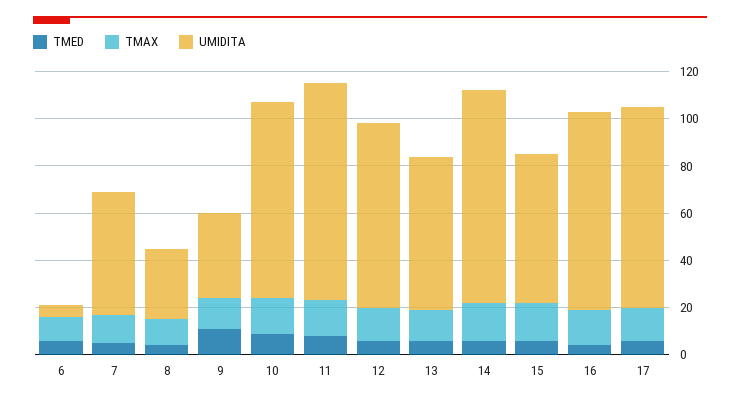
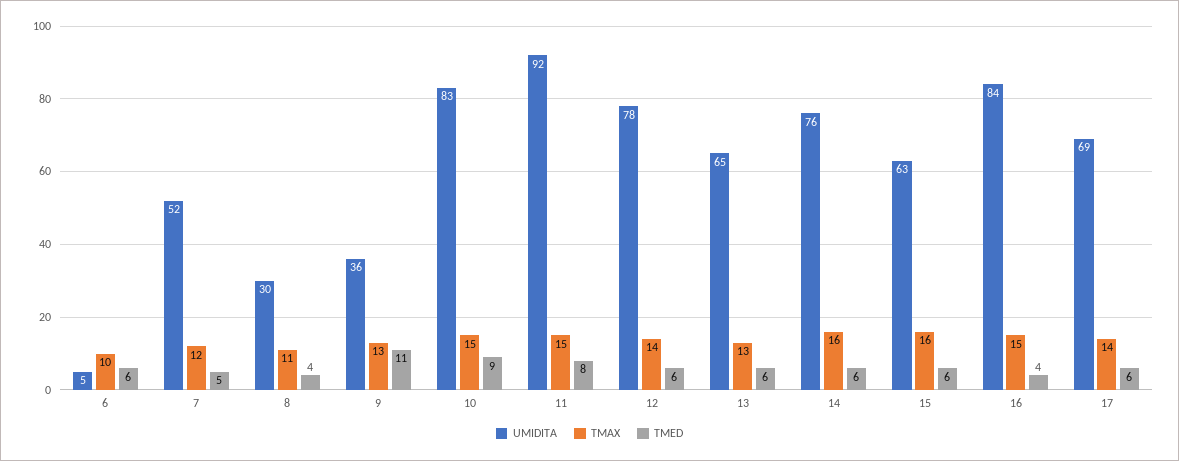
  {
    "TMED": {
      "6": 6,
      "7": 5,
      "8": 4,
      "9": 11,
      "10": 9,
      "11": 8,
      "12": 6,
      "13": 6,
      "14": 6,
      "15": 6,
      "16": 4,
      "17": 6
    },
    "TMAX": {
      "6": 10,
      "7": 12,
      "8": 11,
      "9": 13,
      "10": 15,
      "11": 15,
      "12": 14,
      "13": 13,
      "14": 16,
      "15": 16,
      "16": 15,
      "17": 14
    },
    "UMIDITA": {
      "6": 5,
      "7": 52,
      "8": 30,
      "9": 36,
      "10": 83,
      "11": 92,
      "12": 78,
      "13": 65,
-     "14": 90,
+     "14": 76,
      "15": 63,
      "16": 84,
-     "17": 85
+     "17": 69
    }
  }

